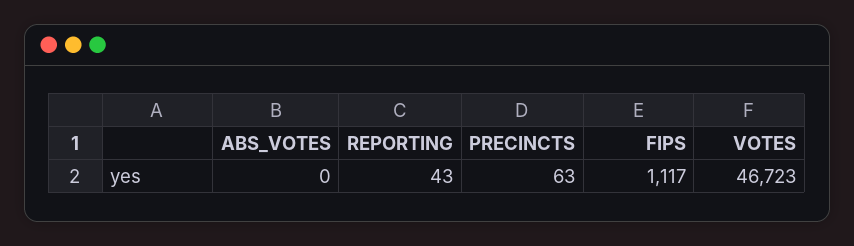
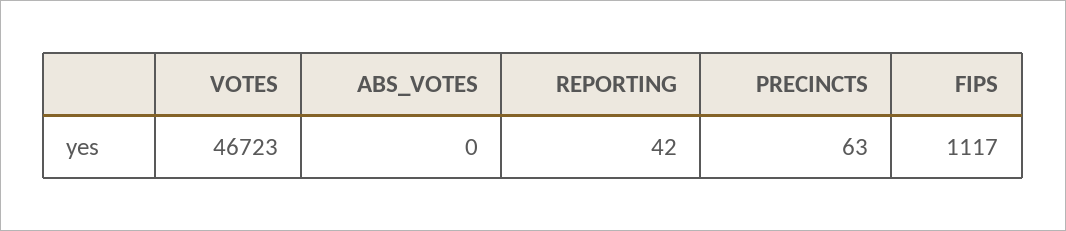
  {
    "ABS_VOTES": 0,
-   "REPORTING": 43,
+   "REPORTING": 42,
    "PRECINCTS": 63,
    "FIPS": 1117,
    "VOTES": 46723
  }

